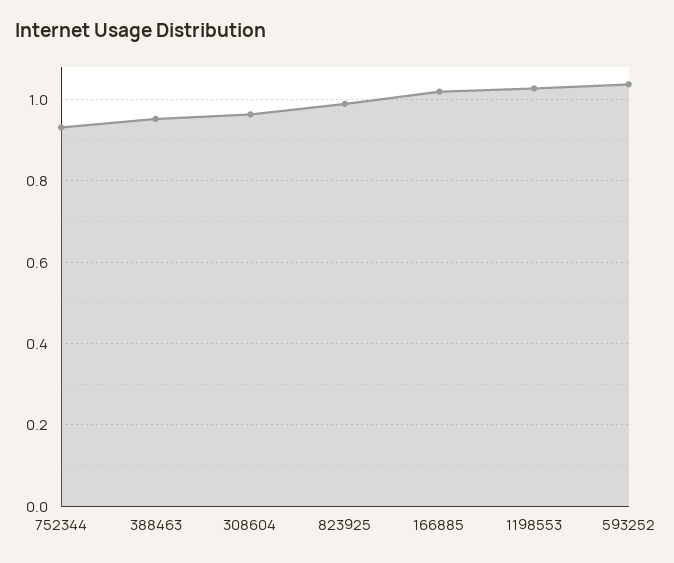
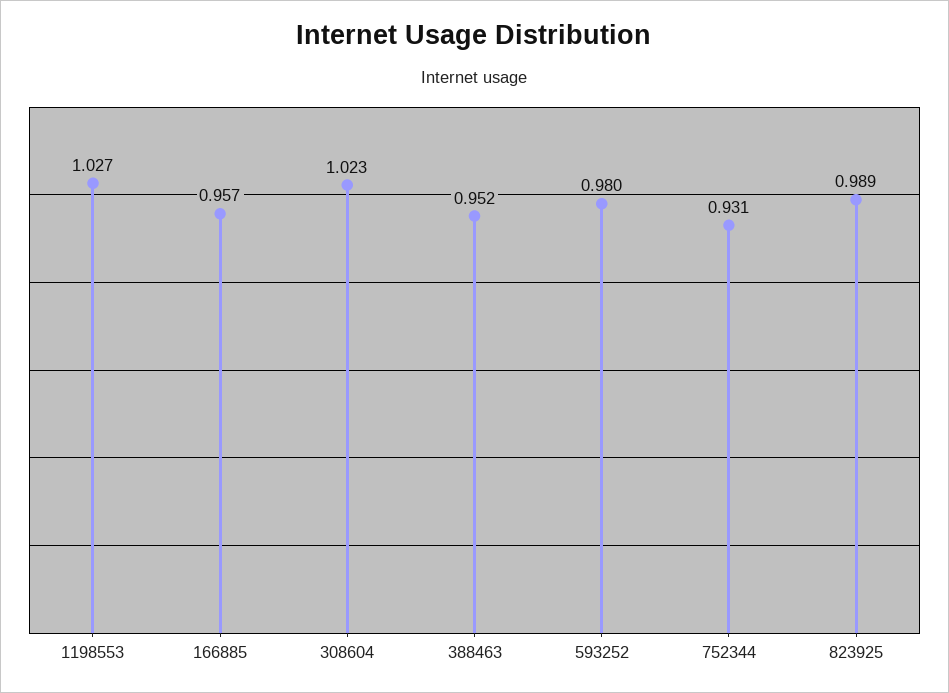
  {
    "752344": 0.931,
    "388463": 0.952,
-   "308604": 0.96,
+   "308604": 1.023,
    "823925": 0.989,
-   "166885": 1.02,
+   "166885": 0.957,
    "1198553": 1.027,
-   "593252": 1.04
+   "593252": 0.98
  }

